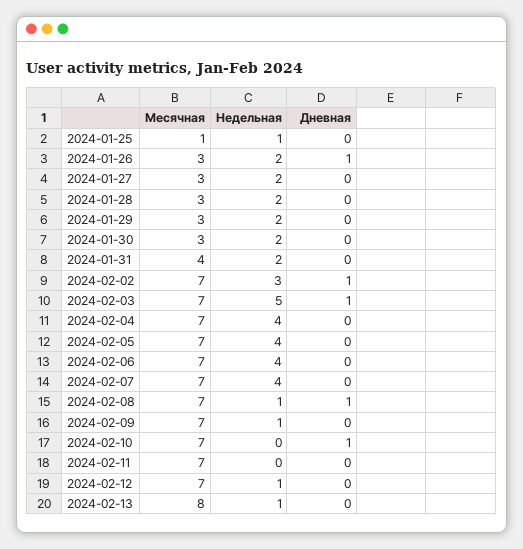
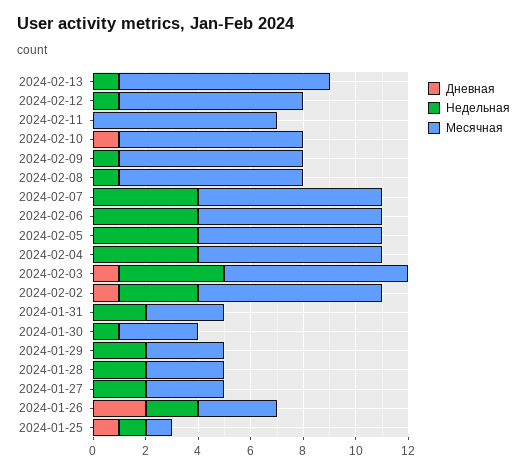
  {
    "Месячная": {
      "2024-01-25": 1,
      "2024-01-26": 3,
      "2024-01-27": 3,
      "2024-01-28": 3,
      "2024-01-29": 3,
      "2024-01-30": 3,
-     "2024-01-31": 4,
+     "2024-01-31": 3,
      "2024-02-02": 7,
      "2024-02-03": 7,
      "2024-02-04": 7,
      "2024-02-05": 7,
      "2024-02-06": 7,
      "2024-02-07": 7,
      "2024-02-08": 7,
      "2024-02-09": 7,
      "2024-02-10": 7,
      "2024-02-11": 7,
      "2024-02-12": 7,
      "2024-02-13": 8
    },
    "Недельная": {
      "2024-01-25": 1,
      "2024-01-26": 2,
      "2024-01-27": 2,
      "2024-01-28": 2,
      "2024-01-29": 2,
-     "2024-01-30": 2,
+     "2024-01-30": 1,
      "2024-01-31": 2,
      "2024-02-02": 3,
-     "2024-02-03": 5,
+     "2024-02-03": 4,
      "2024-02-04": 4,
      "2024-02-05": 4,
      "2024-02-06": 4,
      "2024-02-07": 4,
      "2024-02-08": 1,
      "2024-02-09": 1,
      "2024-02-10": 0,
      "2024-02-11": 0,
      "2024-02-12": 1,
      "2024-02-13": 1
    },
    "Дневная": {
-     "2024-01-25": 0,
+     "2024-01-25": 1,
-     "2024-01-26": 1,
+     "2024-01-26": 2,
      "2024-01-27": 0,
      "2024-01-28": 0,
      "2024-01-29": 0,
      "2024-01-30": 0,
      "2024-01-31": 0,
      "2024-02-02": 1,
      "2024-02-03": 1,
      "2024-02-04": 0,
      "2024-02-05": 0,
      "2024-02-06": 0,
      "2024-02-07": 0,
-     "2024-02-08": 1,
+     "2024-02-08": 0,
      "2024-02-09": 0,
      "2024-02-10": 1,
      "2024-02-11": 0,
      "2024-02-12": 0,
      "2024-02-13": 0
    }
  }

